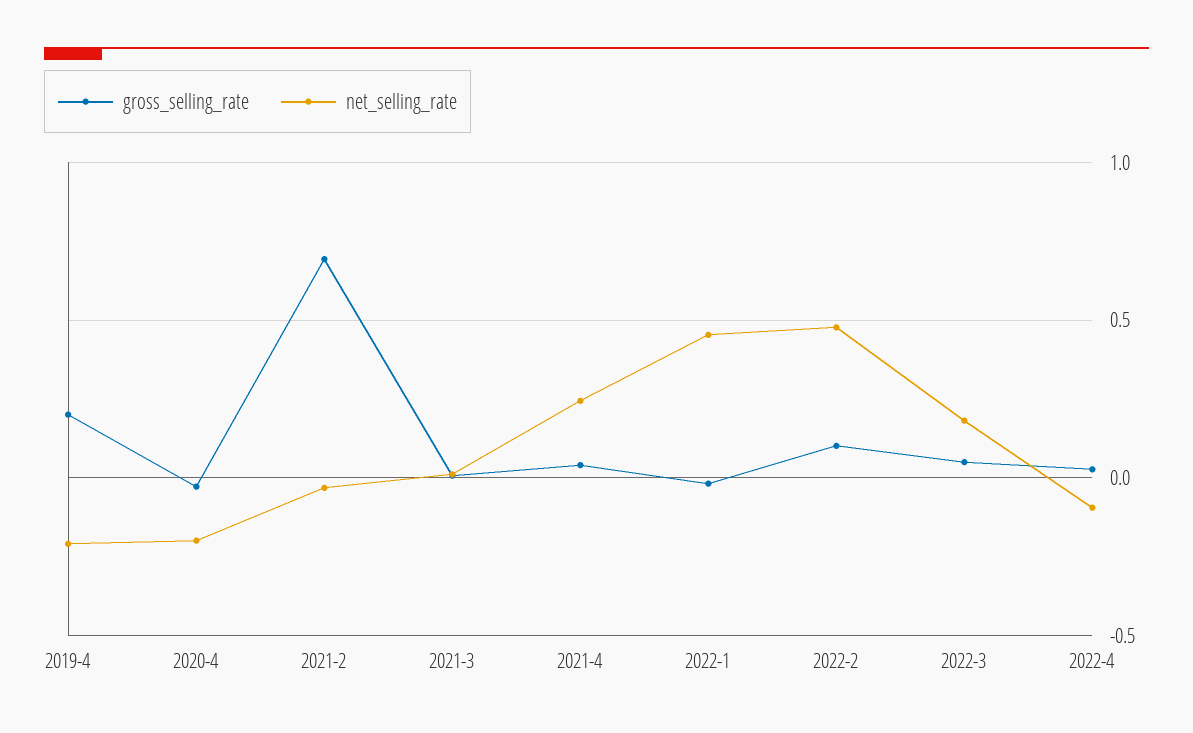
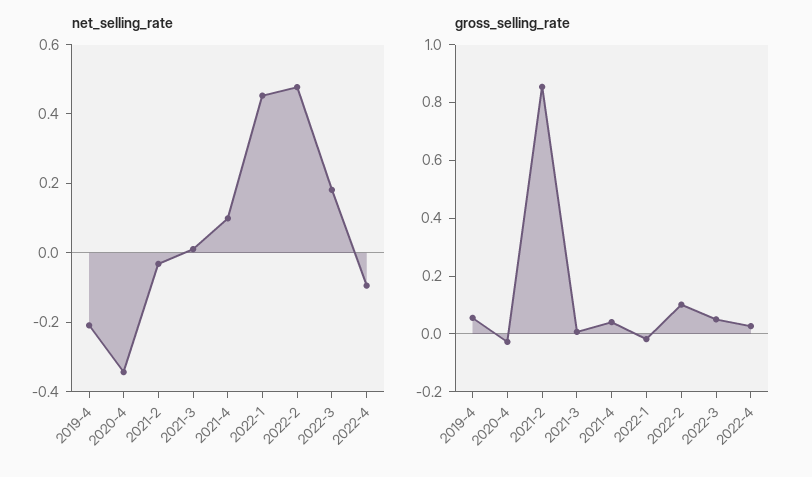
  {
    "gross_selling_rate": {
-     "2019-4": 0.2,
+     "2019-4": 0.05,
      "2020-4": -0.05,
-     "2021-2": 0.7,
+     "2021-2": 0.85,
      "2021-3": 0,
      "2021-4": 0.05,
      "2022-1": 0,
      "2022-2": 0.1,
      "2022-3": 0.05,
      "2022-4": 0.05
    },
    "net_selling_rate": {
      "2019-4": -0.2,
-     "2020-4": -0.2,
+     "2020-4": -0.35,
      "2021-2": -0.05,
      "2021-3": 0,
-     "2021-4": 0.25,
+     "2021-4": 0.1,
      "2022-1": 0.45,
      "2022-2": 0.5,
      "2022-3": 0.2,
      "2022-4": -0.1
    }
  }

